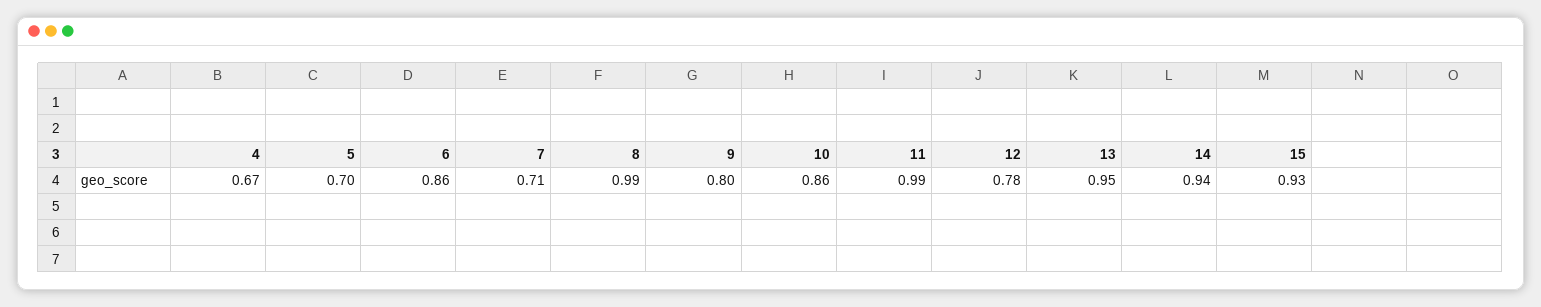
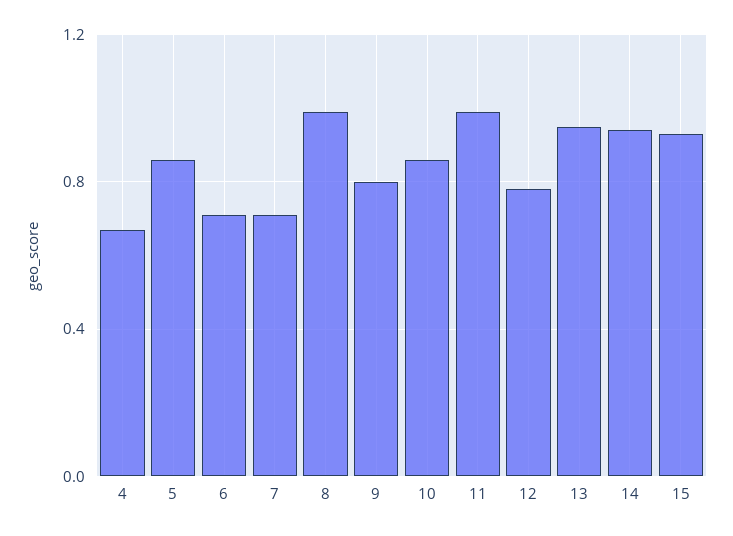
  {
    "4": 0.67,
-   "5": 0.7,
+   "5": 0.85,
-   "6": 0.86,
+   "6": 0.7,
    "7": 0.71,
    "8": 0.99,
    "9": 0.8,
    "10": 0.86,
    "11": 0.99,
    "12": 0.78,
    "13": 0.95,
    "14": 0.94,
    "15": 0.93
  }

